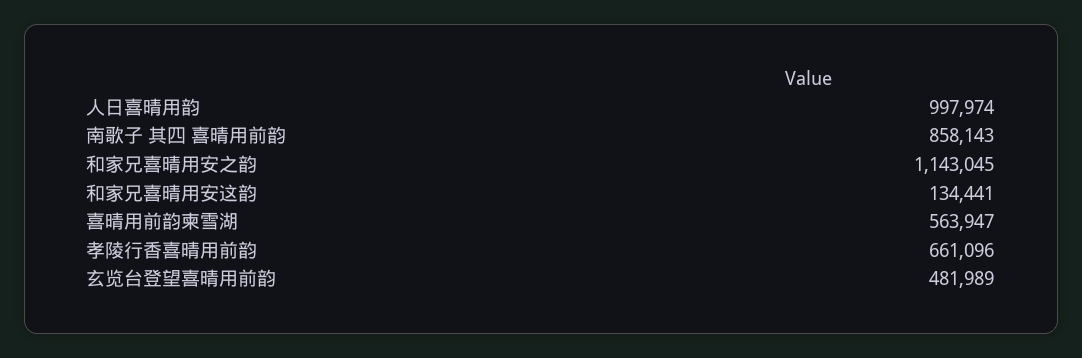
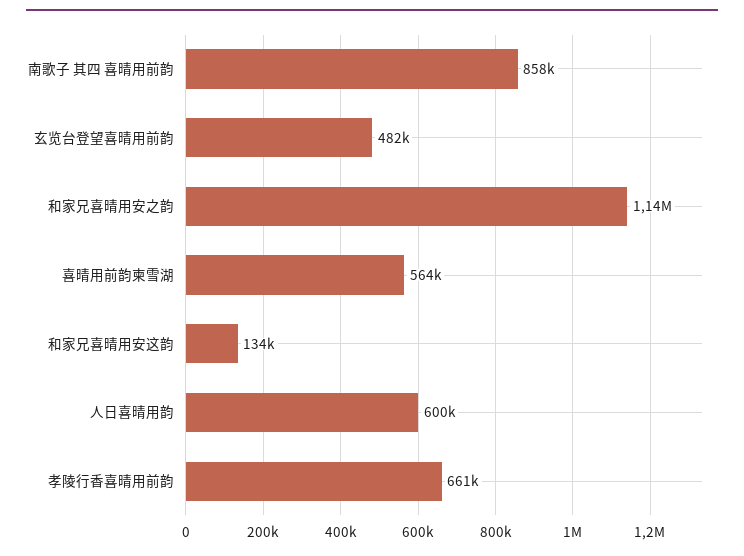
  {
-   "人日喜晴用韵": 997974,
+   "人日喜晴用韵": 600000,
    "南歌子 其四 喜晴用前韵": 858143,
    "和家兄喜晴用安之韵": 1143045,
    "和家兄喜晴用安这韵": 134441,
    "喜晴用前韵柬雪湖": 563947,
    "孝陵行香喜晴用前韵": 661096,
    "玄览台登望喜晴用前韵": 481989
  }

